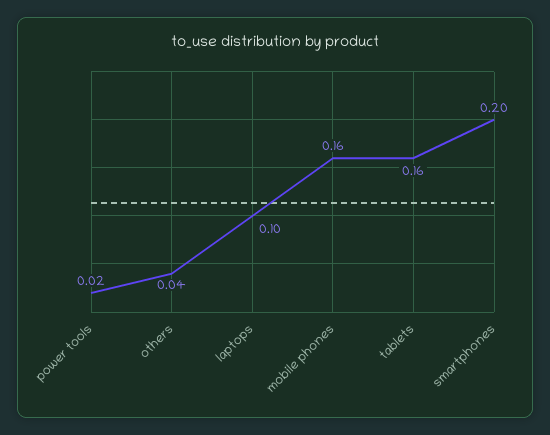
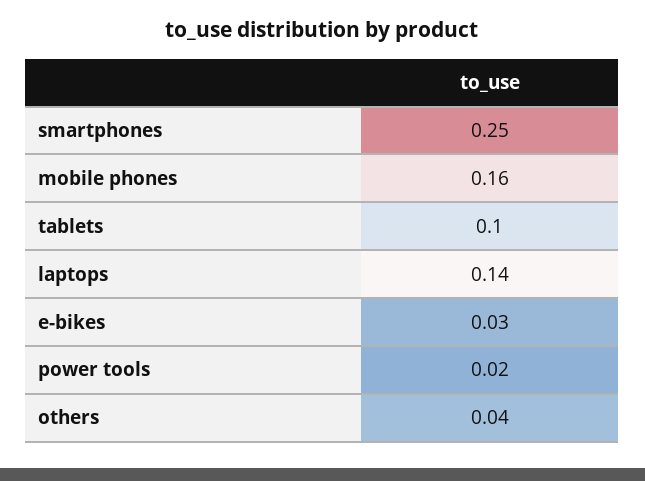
  {
    "power tools": 0.02,
    "others": 0.04,
-   "laptops": 0.1,
+   "laptops": 0.14,
    "mobile phones": 0.16,
-   "tablets": 0.16,
+   "tablets": 0.1,
-   "smartphones": 0.2
+   "smartphones": 0.25,
+   "e-bikes": 0.03
  }

